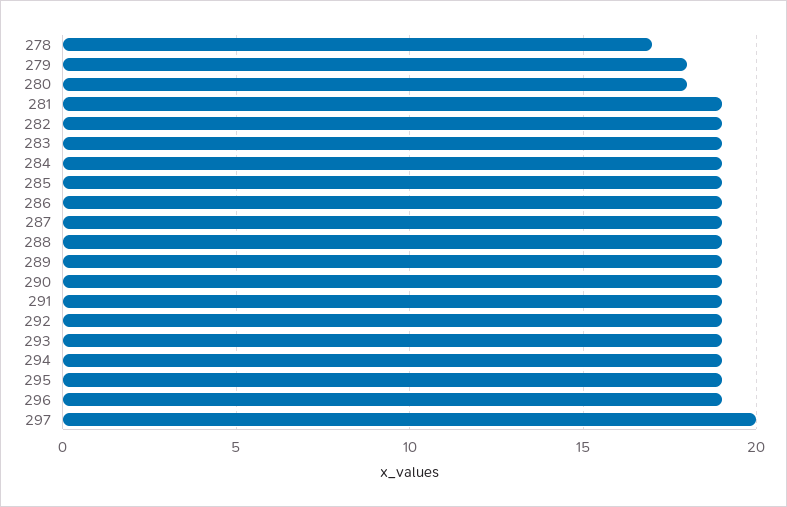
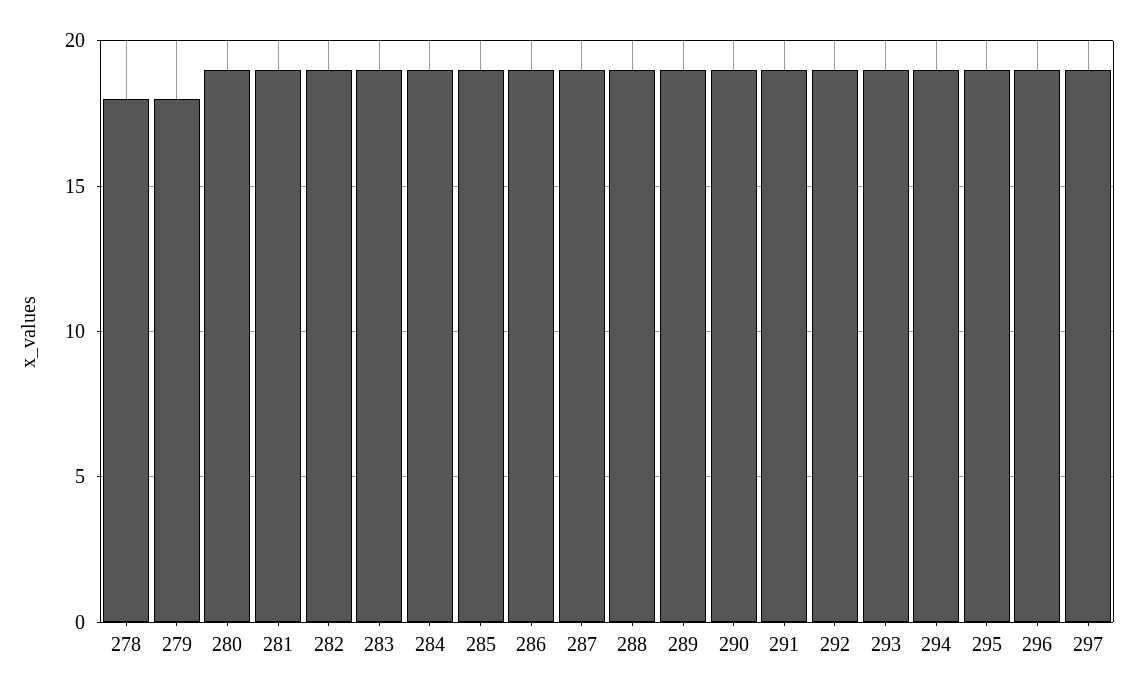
  {
-   "278": 17,
+   "278": 18,
    "279": 18,
-   "280": 18,
+   "280": 19,
    "281": 19,
    "282": 19,
    "283": 19,
    "284": 19,
    "285": 19,
    "286": 19,
    "287": 19,
    "288": 19,
    "289": 19,
    "290": 19,
    "291": 19,
    "292": 19,
    "293": 19,
    "294": 19,
    "295": 19,
    "296": 19,
-   "297": 20
+   "297": 19
  }

